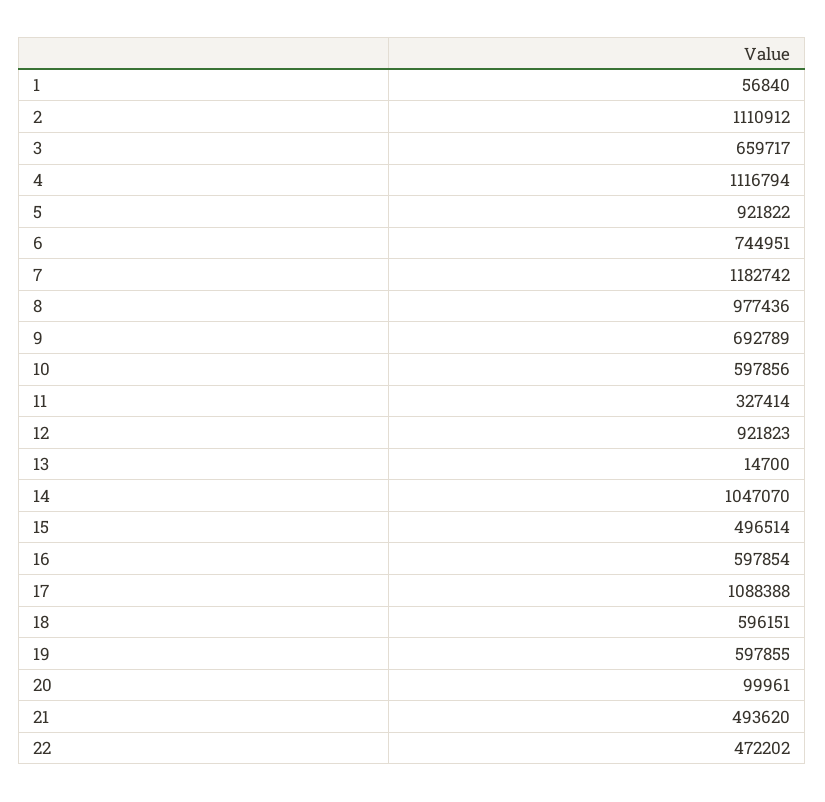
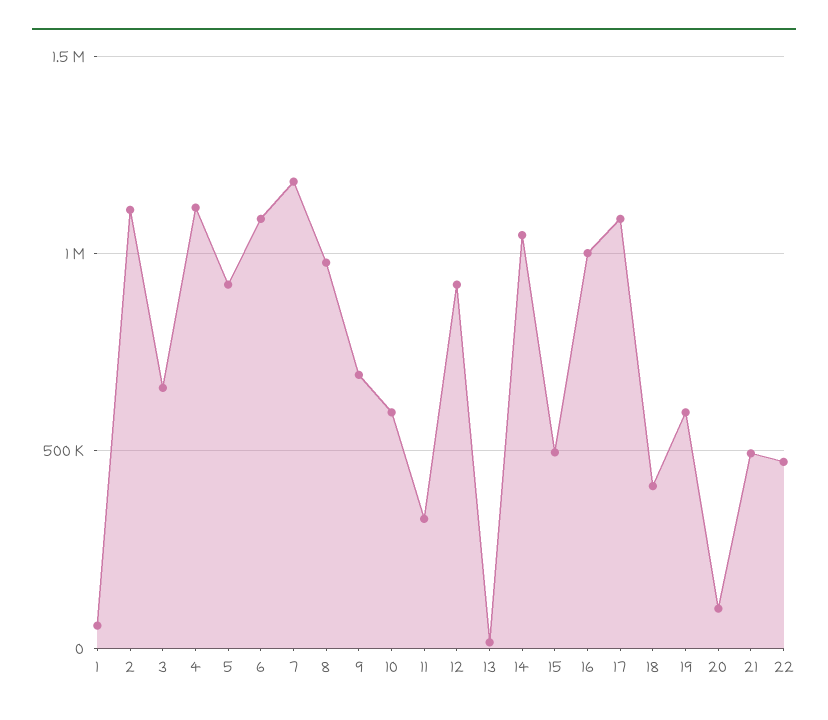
  {
    "1": 56840,
    "2": 1110912,
    "3": 659717,
    "4": 1116794,
    "5": 921822,
-   "6": 744951,
+   "6": 1100000,
    "7": 1182742,
    "8": 977436,
    "9": 692789,
    "10": 597856,
    "11": 327414,
    "12": 921823,
    "13": 14700,
    "14": 1047070,
    "15": 496514,
-   "16": 597854,
+   "16": 1000000,
    "17": 1088388,
-   "18": 596151,
+   "18": 400000,
    "19": 597855,
    "20": 99961,
    "21": 493620,
    "22": 472202
  }

